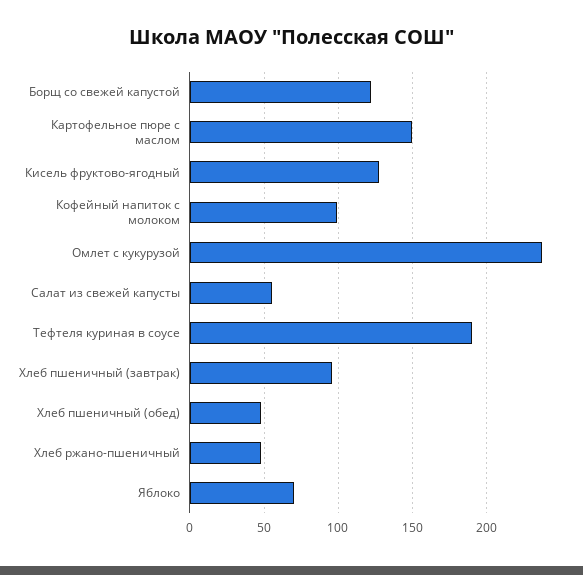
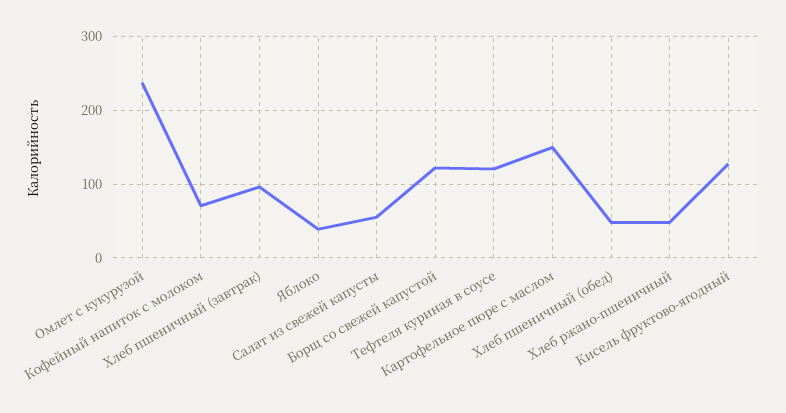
  {
    "Борщ со свежей капустой": 120,
    "Картофельное пюре с маслом": 150,
    "Кисель фруктово-ягодный": 125,
-   "Кофейный напиток с молоком": 100,
+   "Кофейный напиток с молоком": 70,
    "Омлет с кукурузой": 235,
    "Салат из свежей капусты": 55,
-   "Тефтеля куриная в соусе": 190,
+   "Тефтеля куриная в соусе": 120,
    "Хлеб пшеничный (завтрак)": 95,
    "Хлеб пшеничный (обед)": 50,
    "Хлеб ржано-пшеничный": 50,
-   "Яблоко": 70
+   "Яблоко": 40
  }

